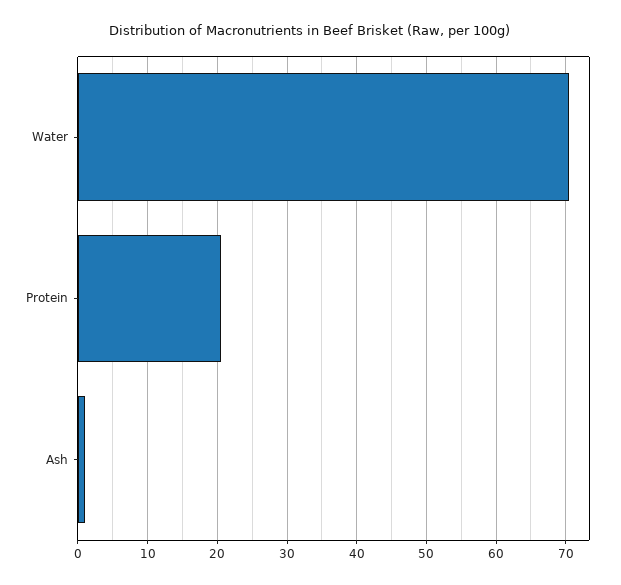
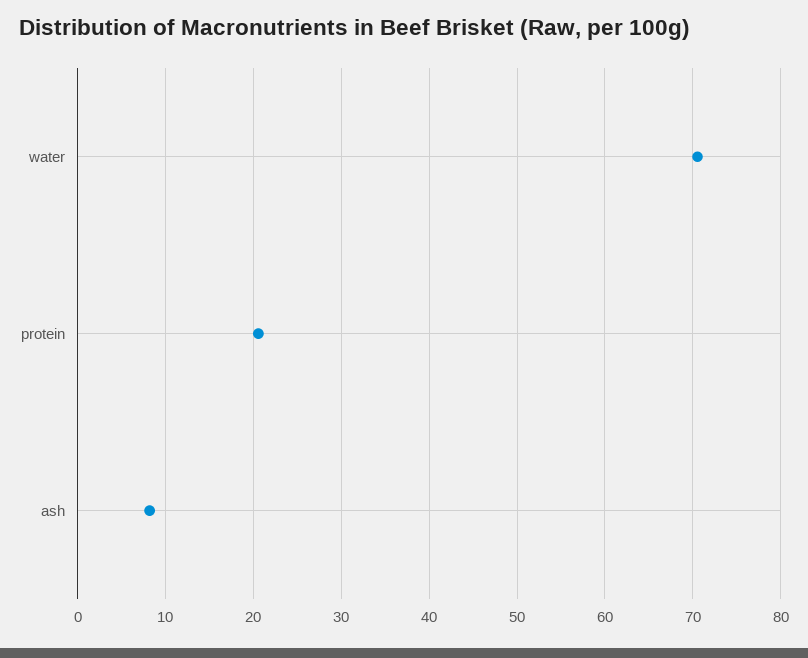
  {
    "Water": 71,
    "Protein": 21,
-   "Ash": 1
+   "Ash": 8
  }

